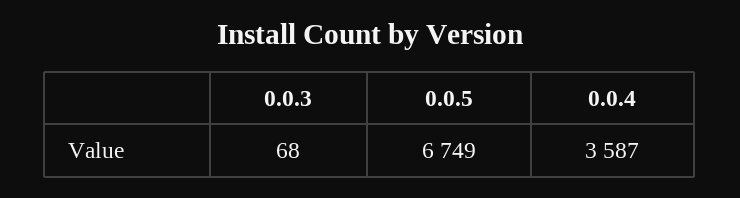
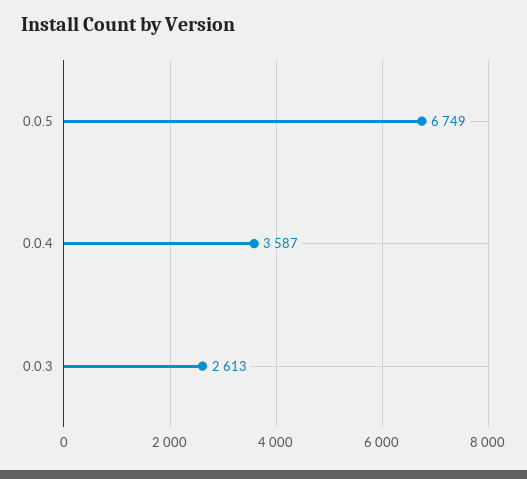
  {
-   "0.0.3": 68,
+   "0.0.3": 2613,
    "0.0.5": 6749,
    "0.0.4": 3587
  }

